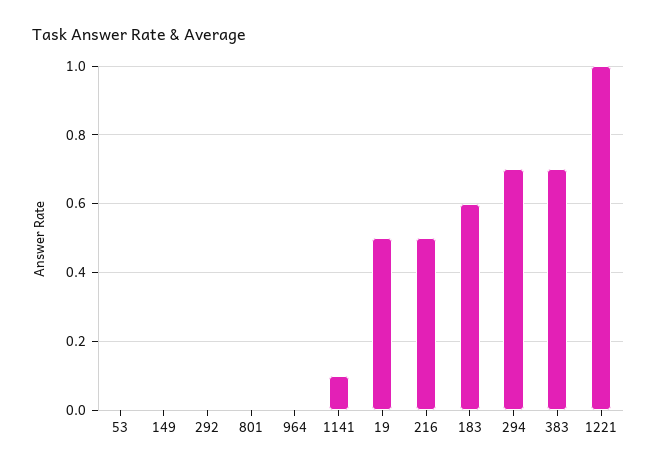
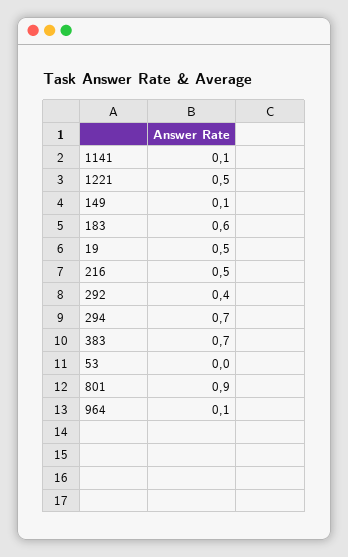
  {
    "53": 0,
-   "149": 0,
+   "149": 0.1,
-   "292": 0,
+   "292": 0.4,
-   "801": 0,
+   "801": 0.9,
-   "964": 0,
+   "964": 0.1,
    "1141": 0.1,
    "19": 0.5,
    "216": 0.5,
    "183": 0.6,
    "294": 0.7,
    "383": 0.7,
-   "1221": 1
+   "1221": 0.5
  }

